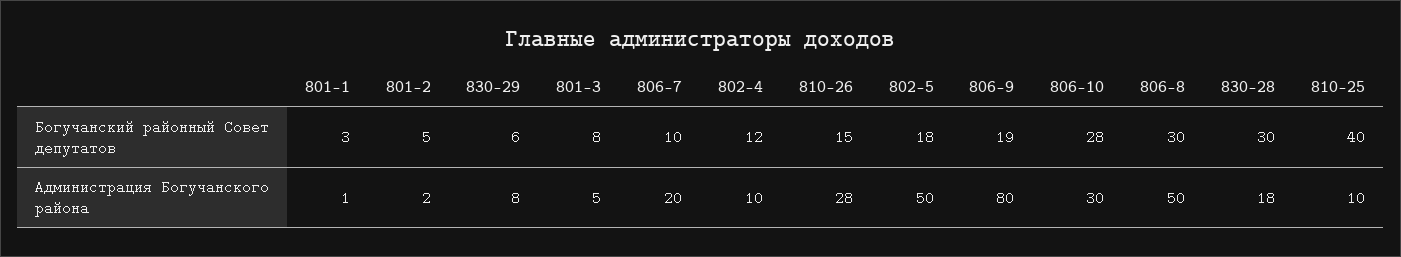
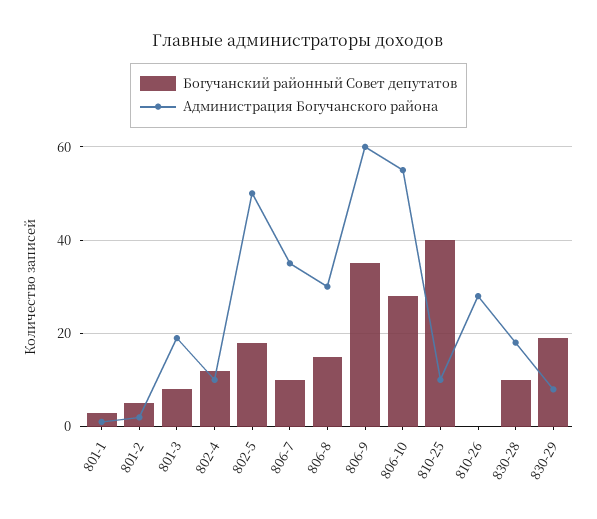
  {
    "Богучанский районный Совет депутатов": {
      "801-1": 3,
      "801-2": 5,
-     "830-29": 6,
+     "830-29": 20,
      "801-3": 8,
      "806-7": 10,
      "802-4": 12,
-     "810-26": 15,
+     "810-26": 0,
      "802-5": 18,
-     "806-9": 19,
+     "806-9": 35,
      "806-10": 28,
-     "806-8": 30,
+     "806-8": 15,
-     "830-28": 30,
+     "830-28": 10,
      "810-25": 40
    },
    "Администрация Богучанского района": {
      "801-1": 1,
      "801-2": 2,
      "830-29": 8,
-     "801-3": 5,
+     "801-3": 20,
-     "806-7": 20,
+     "806-7": 35,
      "802-4": 10,
      "810-26": 28,
      "802-5": 50,
-     "806-9": 80,
+     "806-9": 60,
-     "806-10": 30,
+     "806-10": 55,
-     "806-8": 50,
+     "806-8": 30,
      "830-28": 18,
      "810-25": 10
    }
  }

